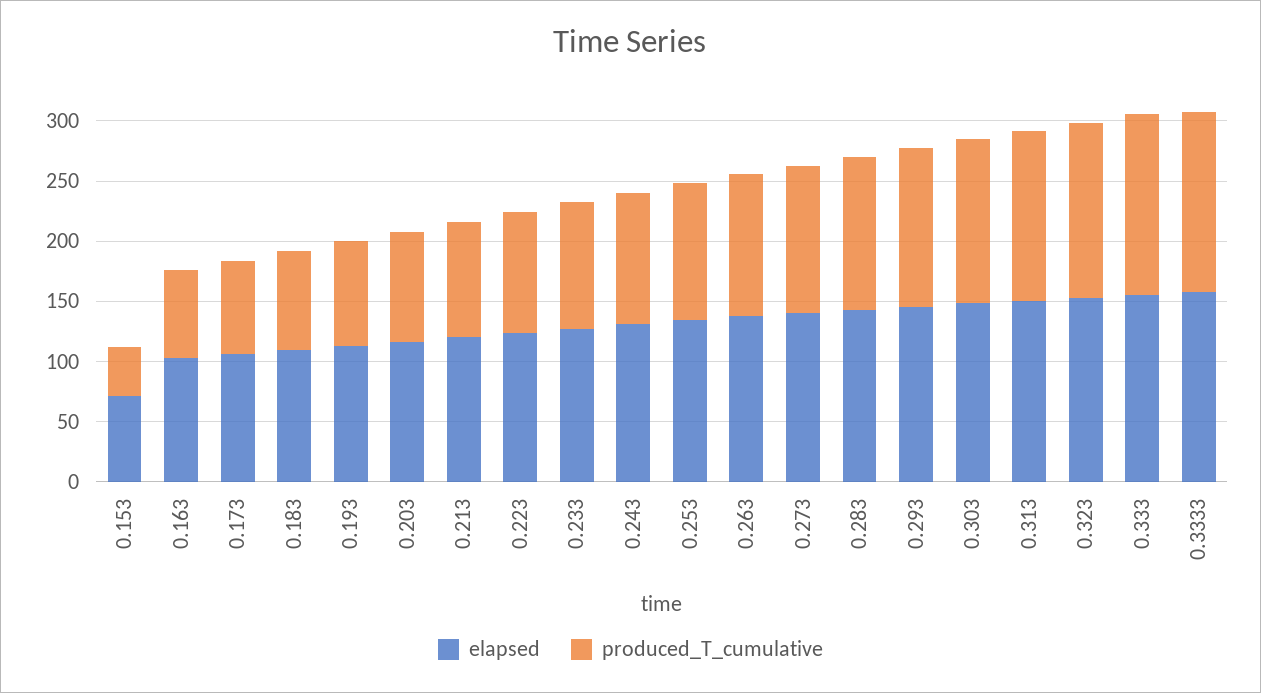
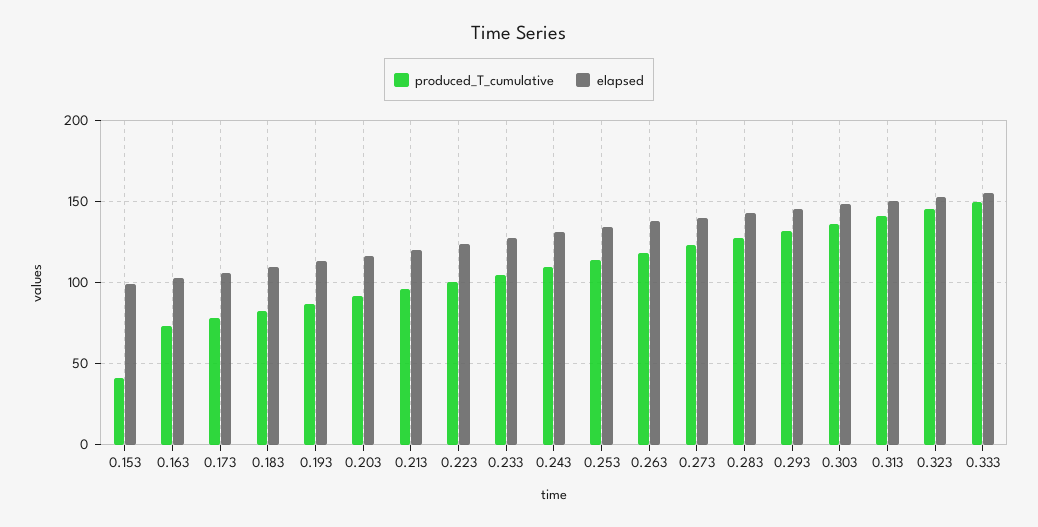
  {
    "elapsed": {
-     "0.153": 70,
+     "0.153": 100,
      "0.163": 105,
      "0.173": 105,
      "0.183": 110,
      "0.193": 115,
      "0.203": 115,
      "0.213": 120,
      "0.223": 125,
      "0.233": 125,
      "0.243": 130,
      "0.253": 135,
      "0.263": 140,
      "0.273": 140,
      "0.283": 145,
      "0.293": 145,
      "0.303": 150,
      "0.313": 150,
      "0.323": 155,
-     "0.333": 155,
+     "0.333": 155
-     "0.3333": 160
    },
    "produced_T_cumulative": {
      "0.153": 40,
      "0.163": 75,
      "0.173": 80,
      "0.183": 80,
      "0.193": 85,
      "0.203": 90,
      "0.213": 95,
      "0.223": 100,
      "0.233": 105,
      "0.243": 110,
      "0.253": 115,
      "0.263": 120,
      "0.273": 125,
      "0.283": 125,
      "0.293": 130,
      "0.303": 135,
      "0.313": 140,
      "0.323": 145,
-     "0.333": 150,
+     "0.333": 150
-     "0.3333": 150
    }
  }

